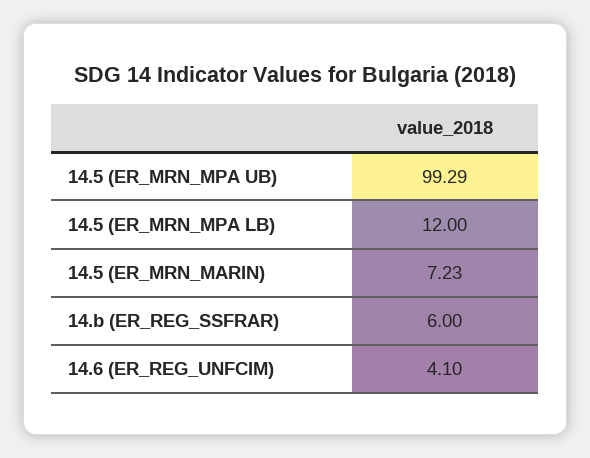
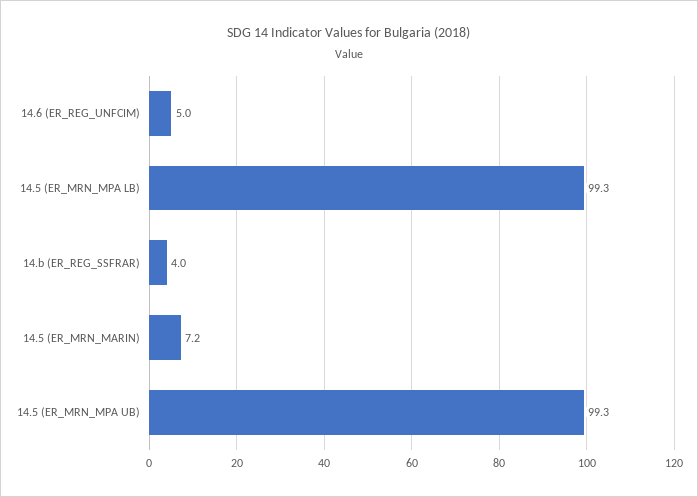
  {
    "14.5 (ER_MRN_MPA UB)": 99.29,
-   "14.5 (ER_MRN_MPA LB)": 12,
+   "14.5 (ER_MRN_MPA LB)": 99.3,
    "14.5 (ER_MRN_MARIN)": 7.23,
-   "14.b (ER_REG_SSFRAR)": 6,
+   "14.b (ER_REG_SSFRAR)": 4,
-   "14.6 (ER_REG_UNFCIM)": 4.1
+   "14.6 (ER_REG_UNFCIM)": 5
  }

